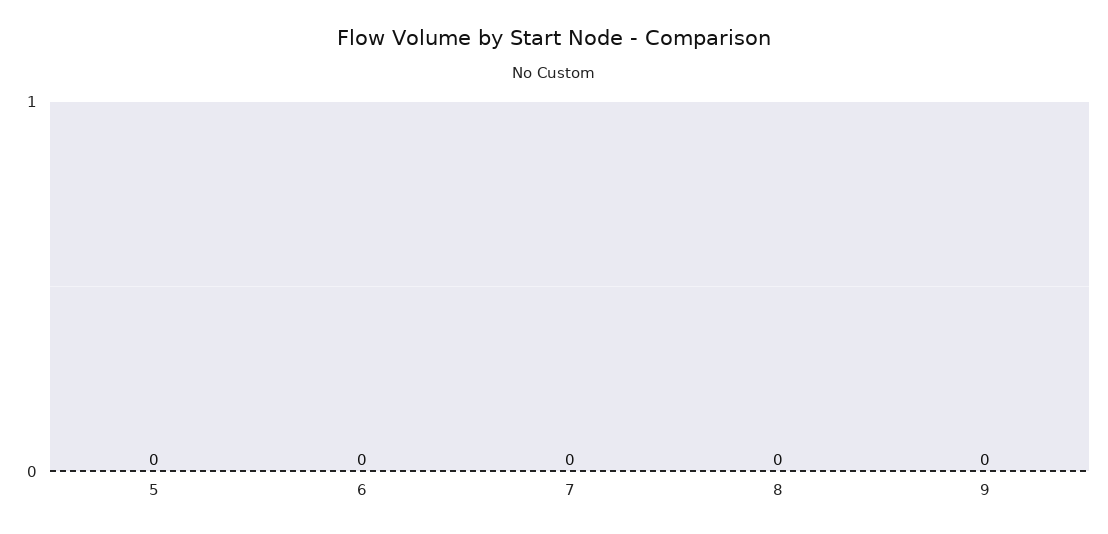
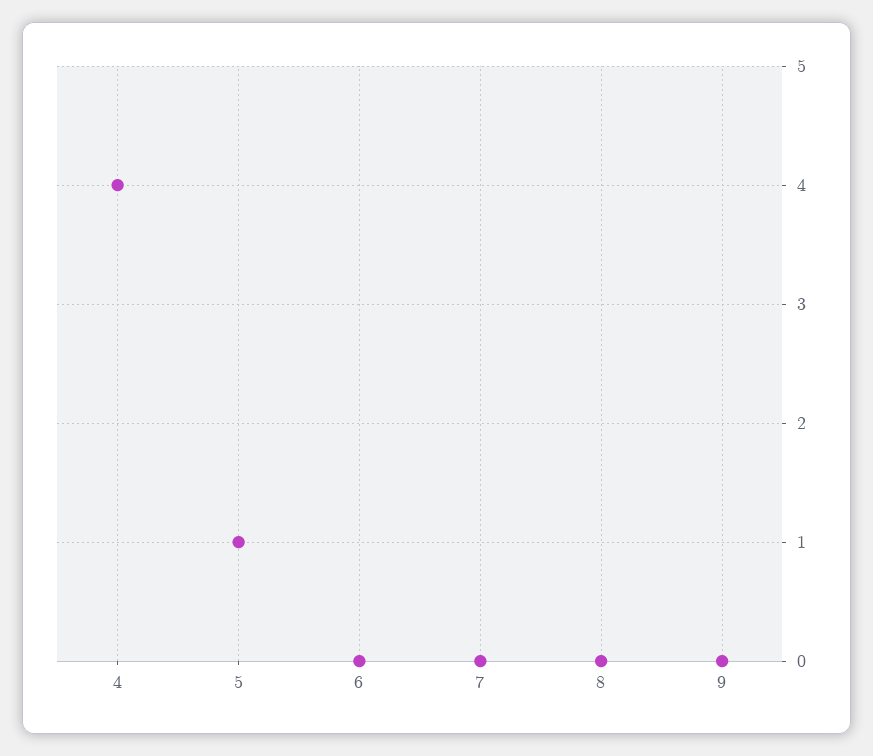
  {
-   "5": 0,
+   "5": 1,
    "6": 0,
    "7": 0,
    "8": 0,
-   "9": 0
+   "9": 0,
+   "4": 4
  }

